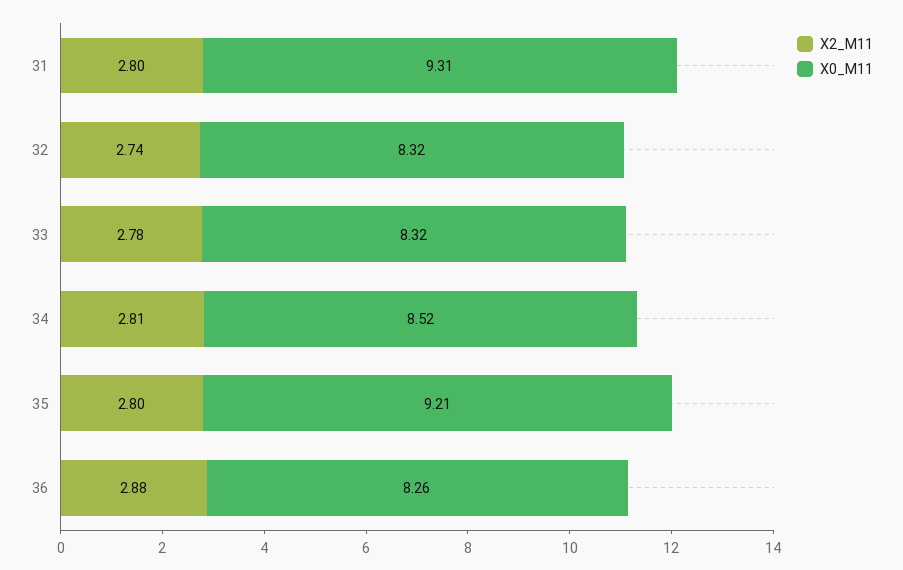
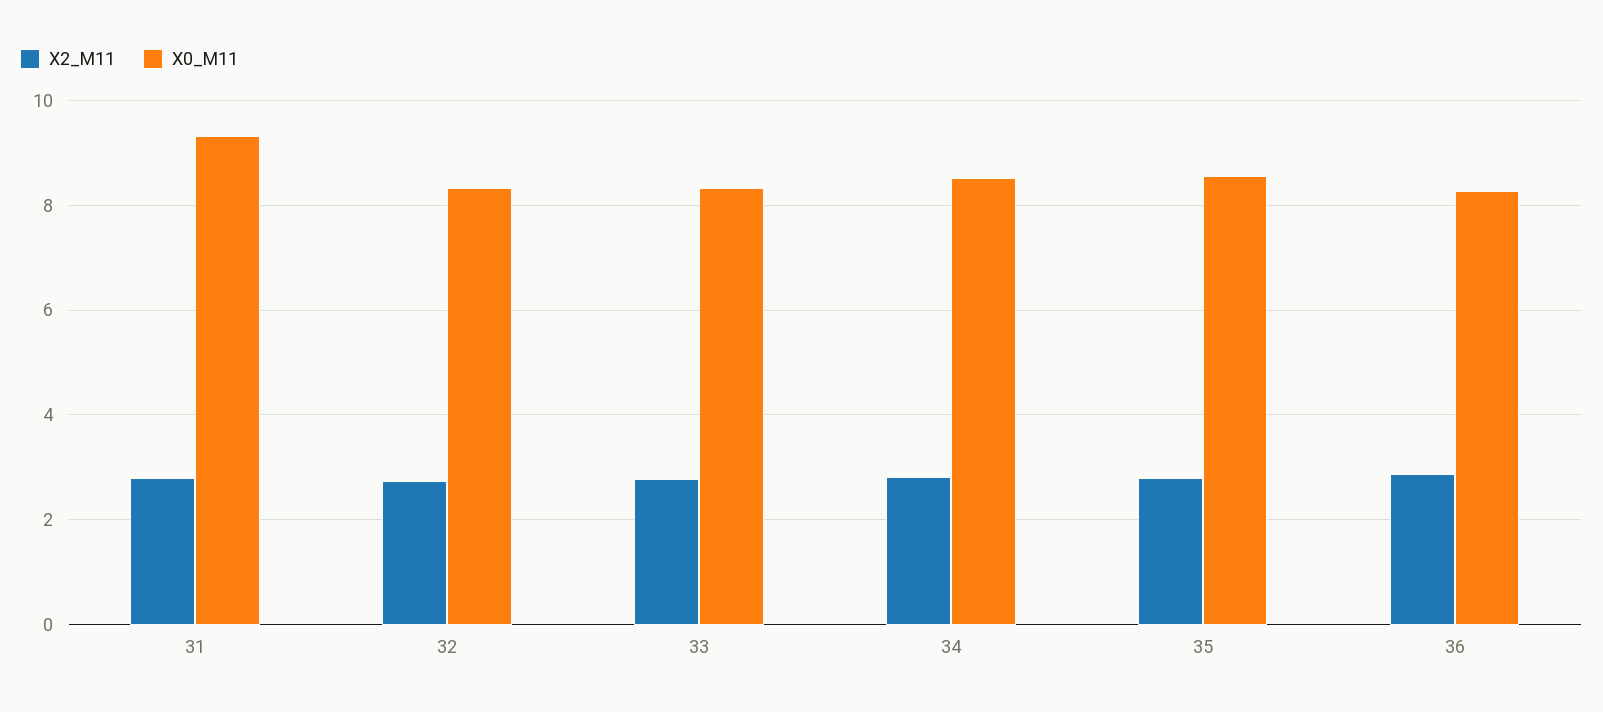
  {
    "X2_M11": {
      "31": 2.8,
      "32": 2.74,
      "33": 2.78,
      "34": 2.81,
      "35": 2.8,
      "36": 2.88
    },
    "X0_M11": {
      "31": 9.31,
      "32": 8.32,
      "33": 8.32,
      "34": 8.52,
-     "35": 9.21,
+     "35": 8.6,
      "36": 8.26
    }
  }

